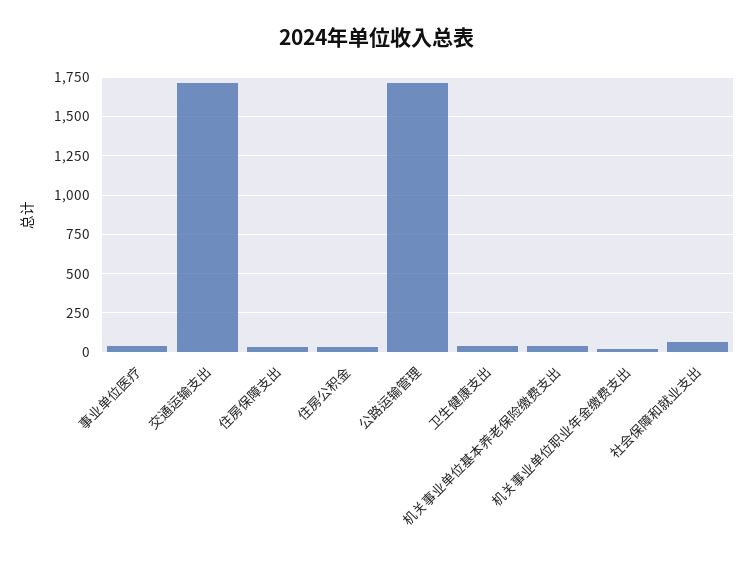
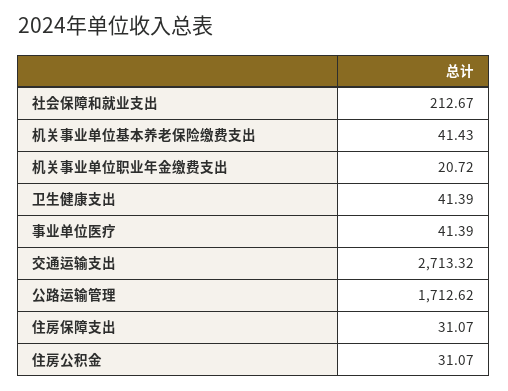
  {
    "事业单位医疗": 41.39,
-   "交通运输支出": 1700,
+   "交通运输支出": 2713.32,
    "住房保障支出": 31.07,
    "住房公积金": 31.07,
    "公路运输管理": 1712.62,
    "卫生健康支出": 41.39,
    "机关事业单位基本养老保险缴费支出": 41.43,
    "机关事业单位职业年金缴费支出": 20.72,
-   "社会保障和就业支出": 50
+   "社会保障和就业支出": 212.67
  }

